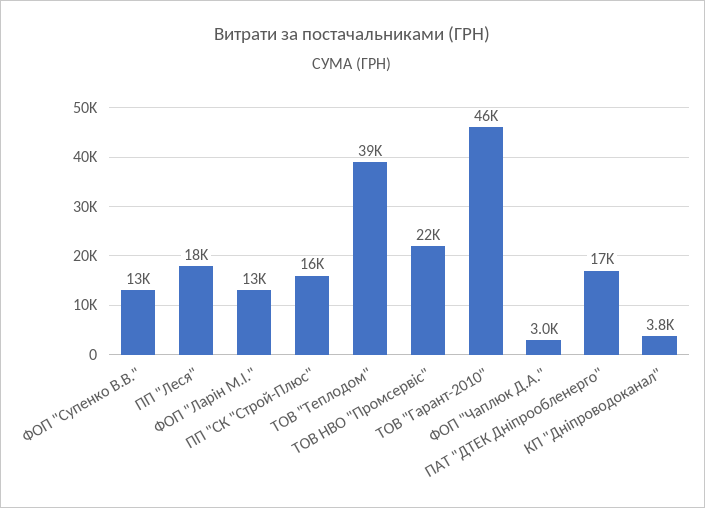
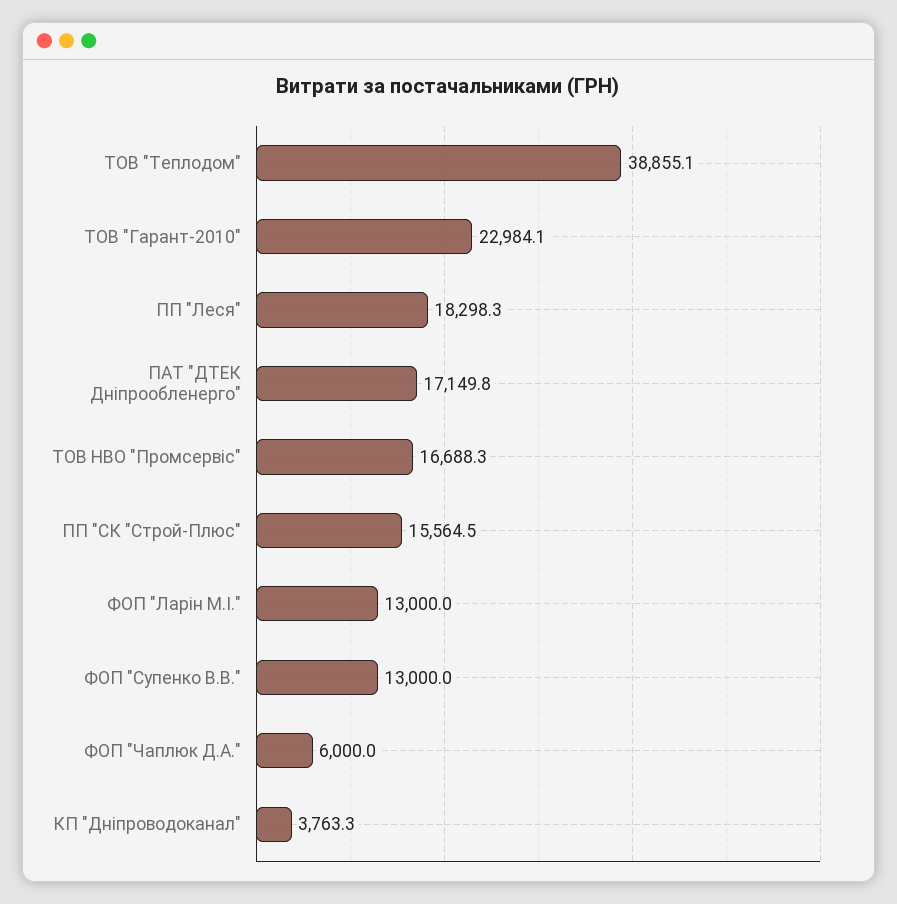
  {
    "ФОП \"Супенко В.В.\"": 13000,
    "ПП \"Леся\"": 18298.3,
    "ФОП \"Ларін М.І.\"": 13000,
    "ПП \"СК \"Строй-Плюс\"": 15564.5,
    "ТОВ \"Теплодом\"": 38855.1,
-   "ТОВ НВО \"Промсервіс\"": 22000,
+   "ТОВ НВО \"Промсервіс\"": 16688.3,
-   "ТОВ \"Гарант-2010\"": 46000,
+   "ТОВ \"Гарант-2010\"": 22984.1,
-   "ФОП \"Чаплюк Д.А.\"": 3000,
+   "ФОП \"Чаплюк Д.А.\"": 6000,
    "ПАТ \"ДТЕК Дніпрообленерго\"": 17149.8,
    "КП \"Дніпроводоканал\"": 3763.3
  }

